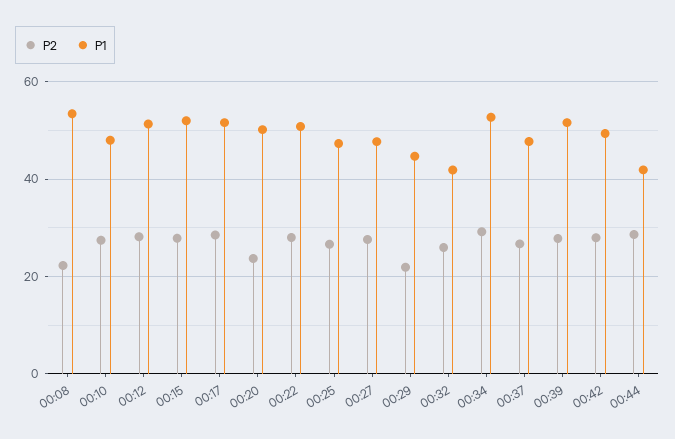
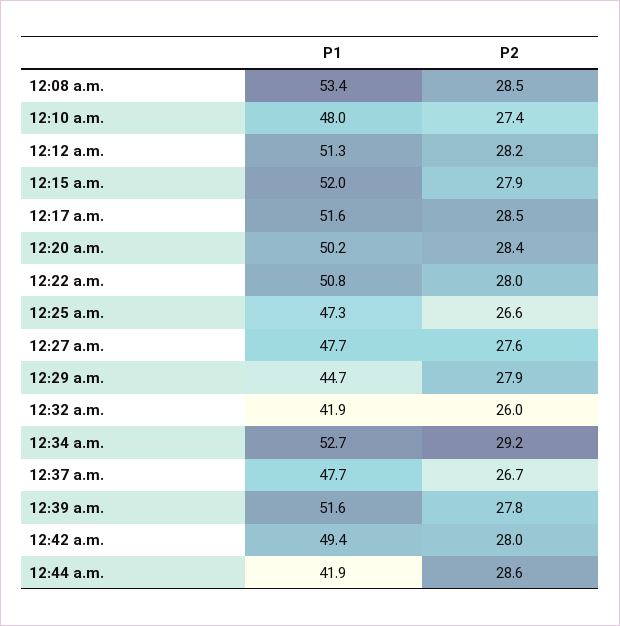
  {
    "P2": {
-     "00:08": 22,
+     "00:08": 28.5,
      "00:10": 27.4,
      "00:12": 28.2,
      "00:15": 27.9,
      "00:17": 28.5,
-     "00:20": 24,
+     "00:20": 28.4,
      "00:22": 28,
      "00:25": 26.6,
      "00:27": 27.6,
-     "00:29": 22,
+     "00:29": 27.9,
      "00:32": 26,
      "00:34": 29.2,
      "00:37": 26.7,
      "00:39": 27.8,
      "00:42": 28,
      "00:44": 28.6
    },
    "P1": {
      "00:08": 53.4,
      "00:10": 48,
      "00:12": 51.3,
      "00:15": 52,
      "00:17": 51.6,
      "00:20": 50.2,
      "00:22": 50.8,
      "00:25": 47.3,
      "00:27": 47.7,
      "00:29": 44.7,
      "00:32": 41.9,
      "00:34": 52.7,
      "00:37": 47.7,
      "00:39": 51.6,
      "00:42": 49.4,
      "00:44": 41.9
    }
  }

